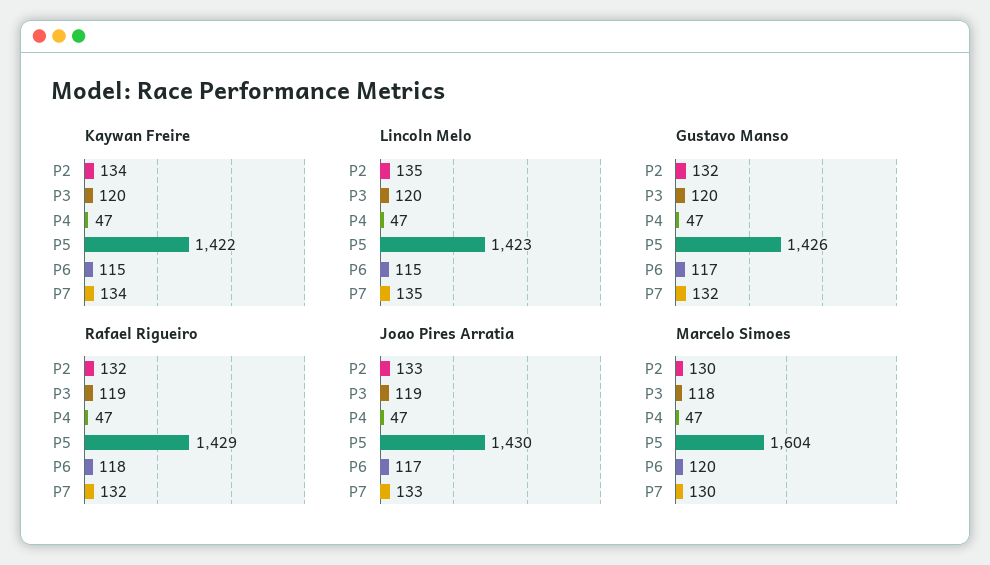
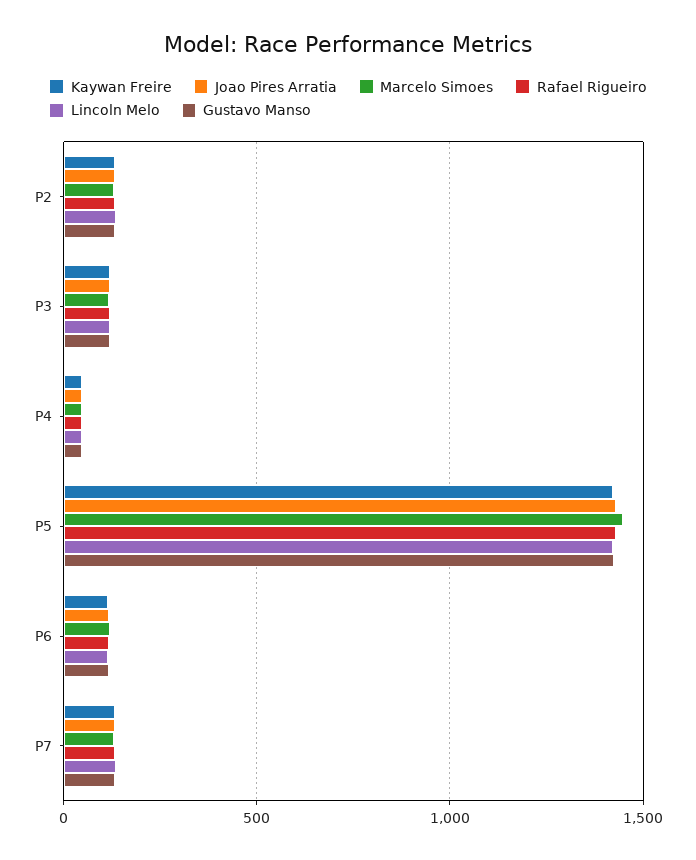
  {
    "Kaywan Freire": {
      "P2": 134,
      "P3": 120,
      "P4": 47,
      "P5": 1422,
      "P6": 115,
      "P7": 134
    },
    "Lincoln Melo": {
      "P2": 135,
      "P3": 120,
      "P4": 47,
      "P5": 1423,
      "P6": 115,
      "P7": 135
    },
    "Gustavo Manso": {
      "P2": 132,
      "P3": 120,
      "P4": 47,
      "P5": 1426,
      "P6": 117,
      "P7": 132
    },
    "Rafael Rigueiro": {
      "P2": 132,
      "P3": 119,
      "P4": 47,
      "P5": 1429,
      "P6": 118,
      "P7": 132
    },
    "Joao Pires Arratia": {
      "P2": 133,
      "P3": 119,
      "P4": 47,
      "P5": 1430,
      "P6": 117,
      "P7": 133
    },
    "Marcelo Simoes": {
      "P2": 130,
      "P3": 118,
      "P4": 47,
-     "P5": 1604,
+     "P5": 1450,
      "P6": 120,
      "P7": 130
    }
  }

